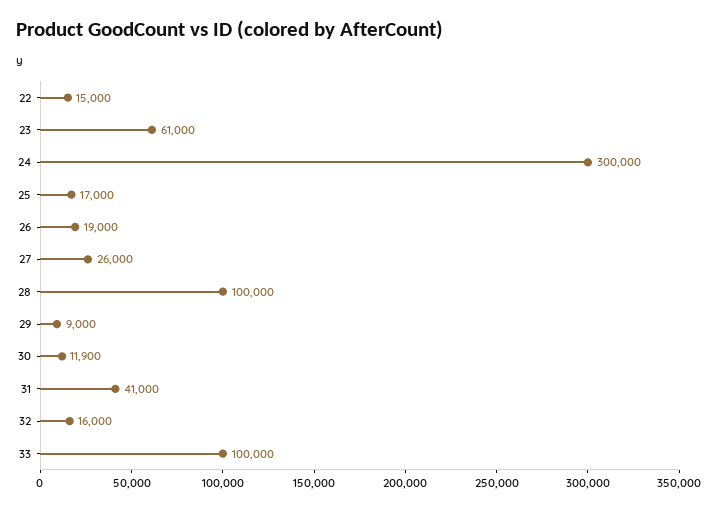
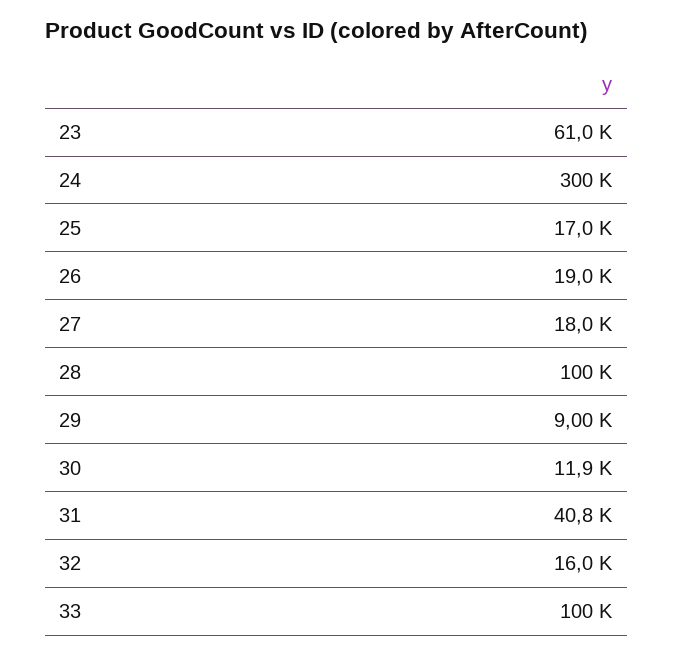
  {
-   "22": 15000,
    "23": 61000,
    "24": 300000,
    "25": 17000,
    "26": 19000,
-   "27": 26000,
+   "27": 18000,
    "28": 100000,
    "29": 9000,
    "30": 11900,
-   "31": 41000,
+   "31": 40800,
    "32": 16000,
    "33": 100000
  }

